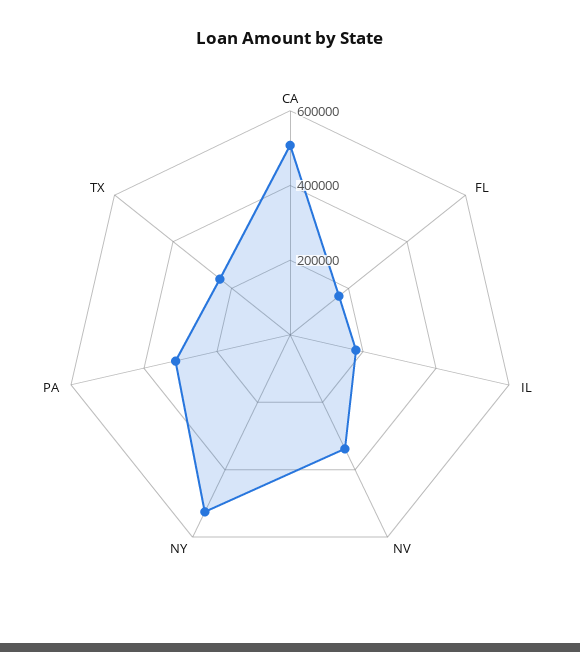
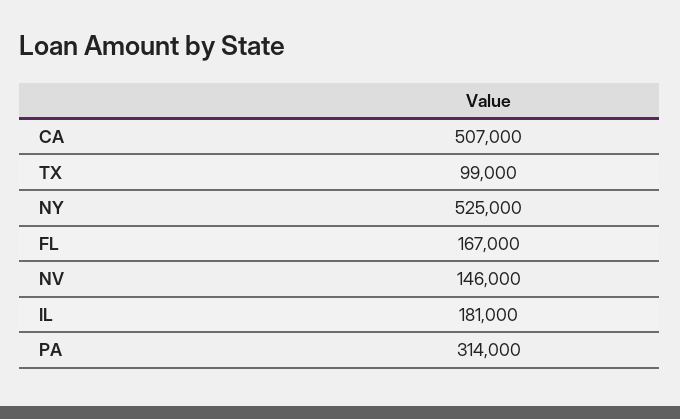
  {
    "CA": 507000,
    "FL": 167000,
    "IL": 181000,
-   "NV": 350000,
+   "NV": 146000,
    "NY": 525000,
    "PA": 314000,
-   "TX": 250000
+   "TX": 99000
  }

